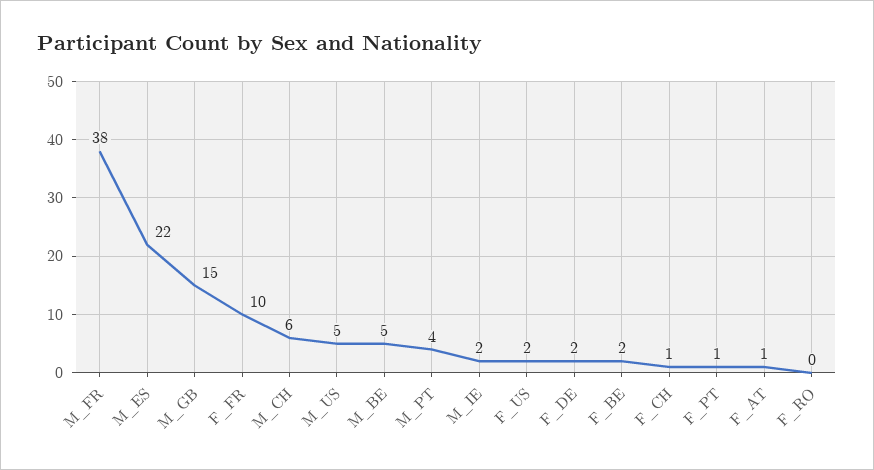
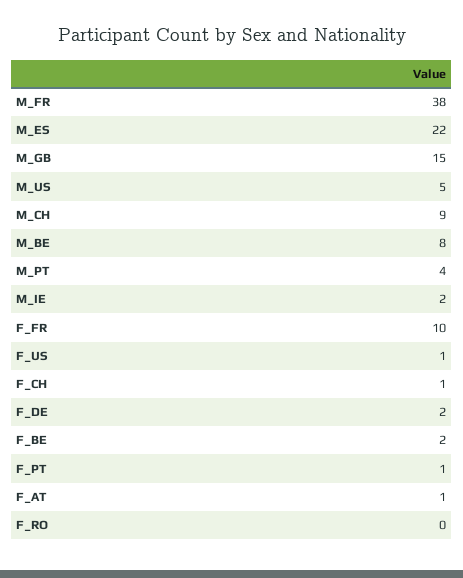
  {
    "M_FR": 38,
    "M_ES": 22,
    "M_GB": 15,
    "F_FR": 10,
-   "M_CH": 6,
+   "M_CH": 9,
    "M_US": 5,
-   "M_BE": 5,
+   "M_BE": 8,
    "M_PT": 4,
    "M_IE": 2,
-   "F_US": 2,
+   "F_US": 1,
    "F_DE": 2,
    "F_BE": 2,
    "F_CH": 1,
    "F_PT": 1,
    "F_AT": 1,
    "F_RO": 0
  }

